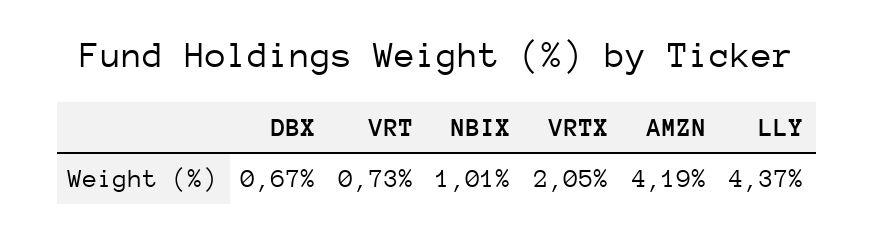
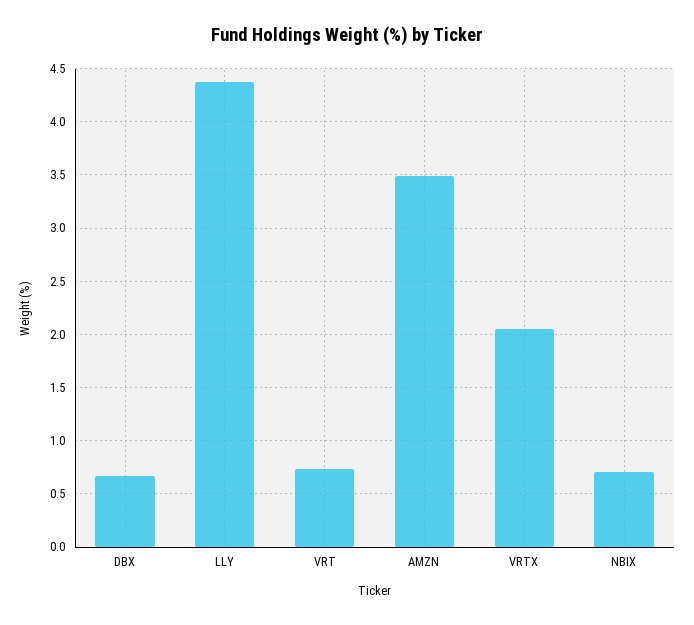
  {
    "DBX": 0.67,
    "VRT": 0.73,
-   "NBIX": 1.01,
+   "NBIX": 0.7,
    "VRTX": 2.05,
-   "AMZN": 4.19,
+   "AMZN": 3.5,
    "LLY": 4.37
  }

